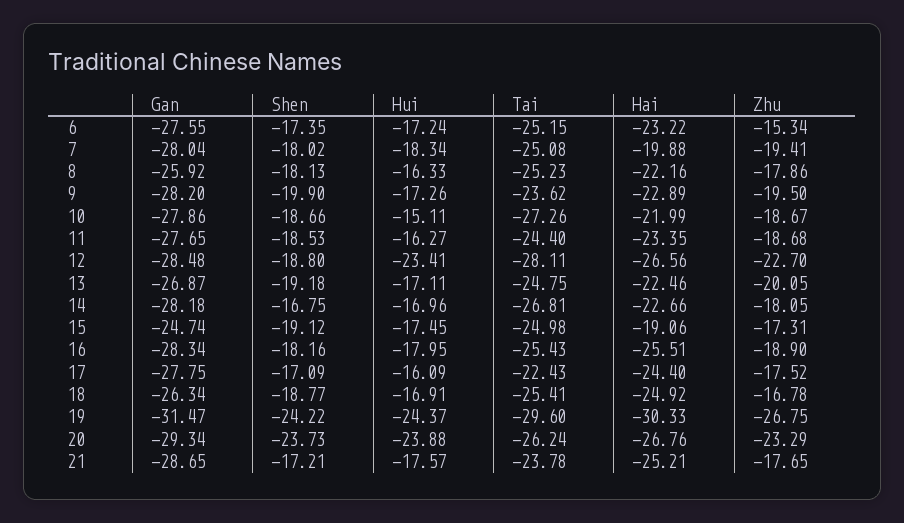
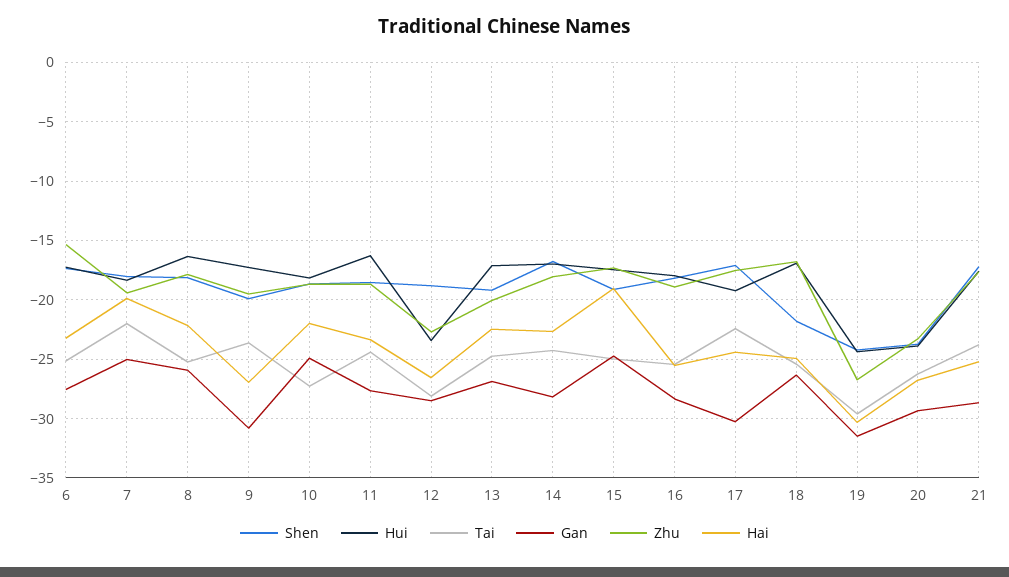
  {
    "Gan": {
      "6": -27.55,
-     "7": -28.04,
+     "7": -25,
      "8": -25.92,
-     "9": -28.2,
+     "9": -31,
-     "10": -27.86,
+     "10": -25,
      "11": -27.65,
      "12": -28.48,
      "13": -26.87,
      "14": -28.18,
      "15": -24.74,
      "16": -28.34,
-     "17": -27.75,
+     "17": -30,
      "18": -26.34,
      "19": -31.47,
      "20": -29.34,
      "21": -28.65
    },
    "Shen": {
      "6": -17.35,
      "7": -18.02,
      "8": -18.13,
      "9": -19.9,
      "10": -18.66,
      "11": -18.53,
      "12": -18.8,
      "13": -19.18,
      "14": -16.75,
      "15": -19.12,
      "16": -18.16,
      "17": -17.09,
-     "18": -18.77,
+     "18": -22,
      "19": -24.22,
      "20": -23.73,
      "21": -17.21
    },
    "Hui": {
      "6": -17.24,
      "7": -18.34,
      "8": -16.33,
      "9": -17.26,
-     "10": -15.11,
+     "10": -18,
      "11": -16.27,
      "12": -23.41,
      "13": -17.11,
      "14": -16.96,
      "15": -17.45,
      "16": -17.95,
-     "17": -16.09,
+     "17": -19,
      "18": -16.91,
      "19": -24.37,
      "20": -23.88,
      "21": -17.57
    },
    "Tai": {
      "6": -25.15,
-     "7": -25.08,
+     "7": -22,
      "8": -25.23,
      "9": -23.62,
      "10": -27.26,
      "11": -24.4,
      "12": -28.11,
      "13": -24.75,
-     "14": -26.81,
+     "14": -24,
      "15": -24.98,
      "16": -25.43,
      "17": -22.43,
      "18": -25.41,
      "19": -29.6,
      "20": -26.24,
      "21": -23.78
    },
    "Hai": {
      "6": -23.22,
      "7": -19.88,
      "8": -22.16,
-     "9": -22.89,
+     "9": -27,
      "10": -21.99,
      "11": -23.35,
      "12": -26.56,
      "13": -22.46,
      "14": -22.66,
      "15": -19.06,
      "16": -25.51,
      "17": -24.4,
      "18": -24.92,
      "19": -30.33,
      "20": -26.76,
      "21": -25.21
    },
    "Zhu": {
      "6": -15.34,
      "7": -19.41,
      "8": -17.86,
      "9": -19.5,
      "10": -18.67,
      "11": -18.68,
      "12": -22.7,
      "13": -20.05,
      "14": -18.05,
      "15": -17.31,
      "16": -18.9,
      "17": -17.52,
      "18": -16.78,
      "19": -26.75,
      "20": -23.29,
      "21": -17.65
    }
  }

